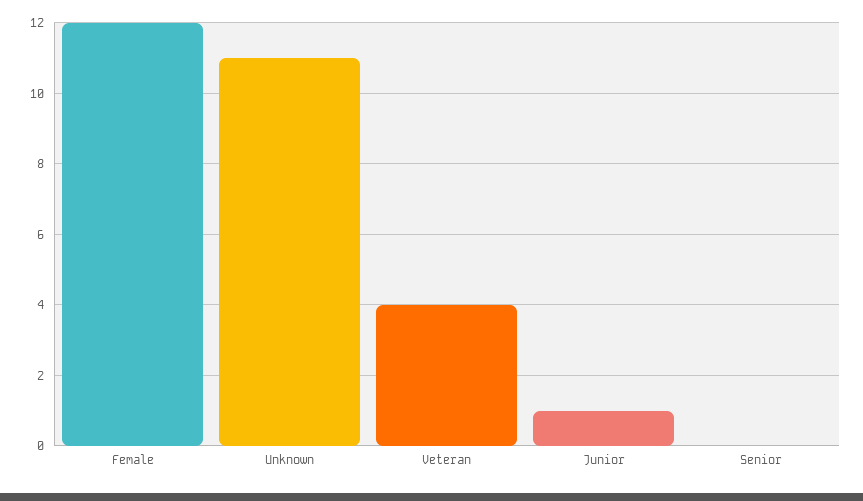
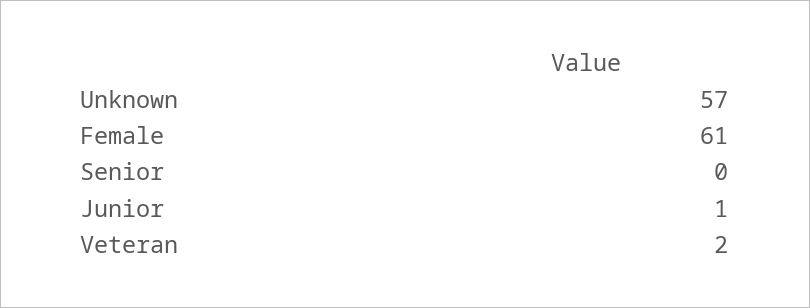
  {
-   "Female": 12,
+   "Female": 61,
-   "Unknown": 11,
+   "Unknown": 57,
-   "Veteran": 4,
+   "Veteran": 2,
    "Junior": 1,
    "Senior": 0
  }

